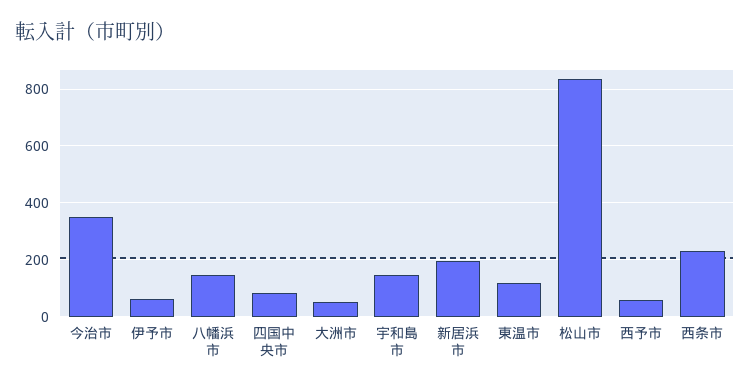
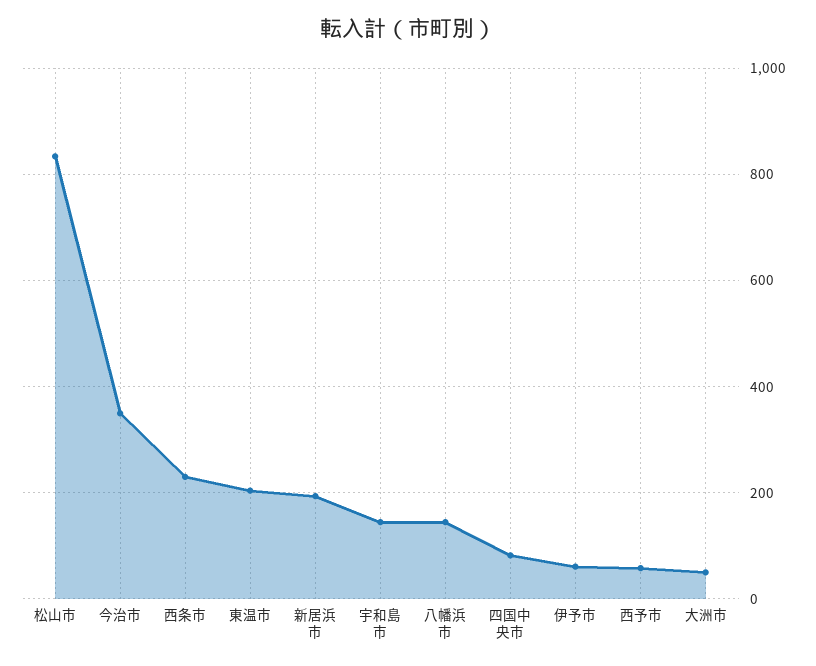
  {
    "今治市": 360,
    "伊予市": 60,
    "八幡浜市": 140,
    "四国中央市": 80,
    "大洲市": 60,
    "宇和島市": 140,
    "新居浜市": 200,
-   "東温市": 125,
+   "東温市": 200,
    "松山市": 840,
    "西予市": 60,
    "西条市": 240
  }

